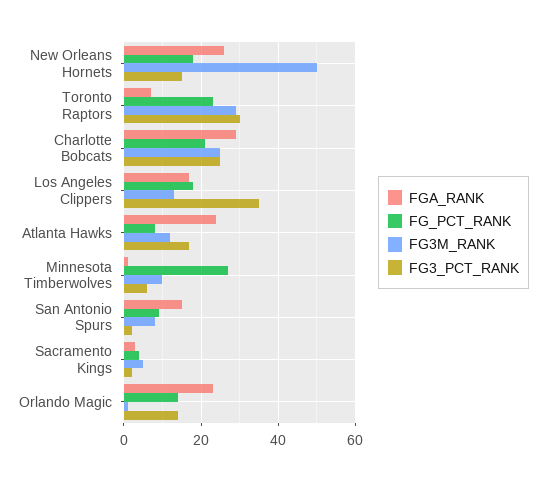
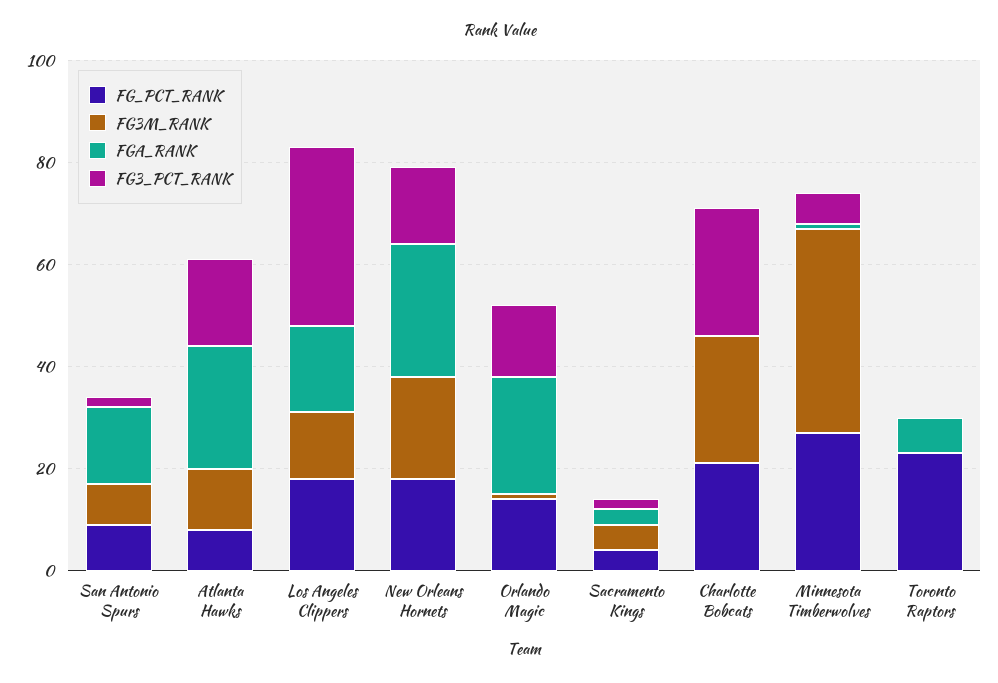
  {
    "FGA_RANK": {
      "New Orleans Hornets": 25,
      "Toronto Raptors": 5,
-     "Charlotte Bobcats": 30,
+     "Charlotte Bobcats": 0,
      "Los Angeles Clippers": 15,
      "Atlanta Hawks": 25,
      "Minnesota Timberwolves": 0,
      "San Antonio Spurs": 15,
      "Sacramento Kings": 5,
      "Orlando Magic": 25
    },
    "FG_PCT_RANK": {
      "New Orleans Hornets": 20,
      "Toronto Raptors": 25,
      "Charlotte Bobcats": 20,
      "Los Angeles Clippers": 20,
      "Atlanta Hawks": 10,
      "Minnesota Timberwolves": 25,
      "San Antonio Spurs": 10,
      "Sacramento Kings": 5,
      "Orlando Magic": 15
    },
    "FG3M_RANK": {
-     "New Orleans Hornets": 50,
+     "New Orleans Hornets": 20,
-     "Toronto Raptors": 30,
+     "Toronto Raptors": 0,
      "Charlotte Bobcats": 25,
      "Los Angeles Clippers": 15,
      "Atlanta Hawks": 10,
-     "Minnesota Timberwolves": 10,
+     "Minnesota Timberwolves": 40,
      "San Antonio Spurs": 10,
      "Sacramento Kings": 5,
      "Orlando Magic": 0
    },
    "FG3_PCT_RANK": {
      "New Orleans Hornets": 15,
-     "Toronto Raptors": 30,
+     "Toronto Raptors": 0,
      "Charlotte Bobcats": 25,
      "Los Angeles Clippers": 35,
      "Atlanta Hawks": 15,
      "Minnesota Timberwolves": 5,
      "San Antonio Spurs": 0,
      "Sacramento Kings": 0,
      "Orlando Magic": 15
    }
  }

